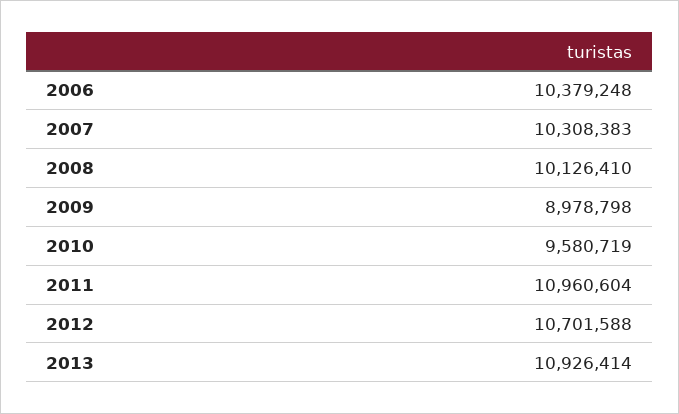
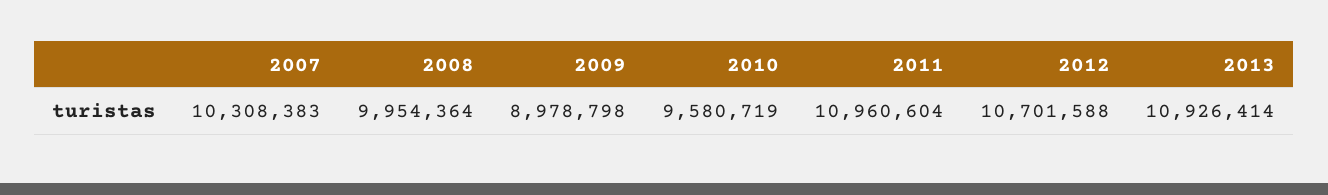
  {
-   "2006": 10379248,
    "2007": 10308383,
-   "2008": 10126410,
+   "2008": 9954364,
    "2009": 8978798,
    "2010": 9580719,
    "2011": 10960604,
    "2012": 10701588,
    "2013": 10926414
  }

